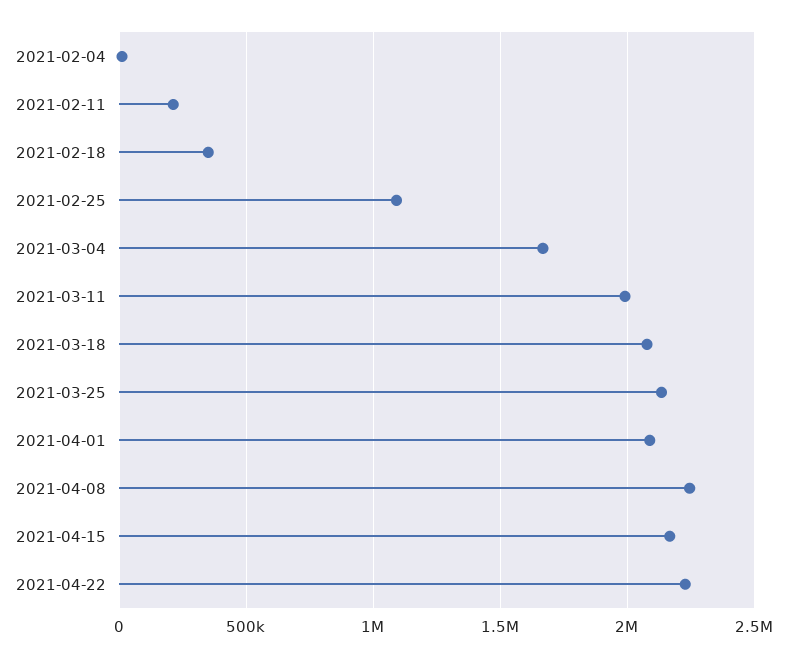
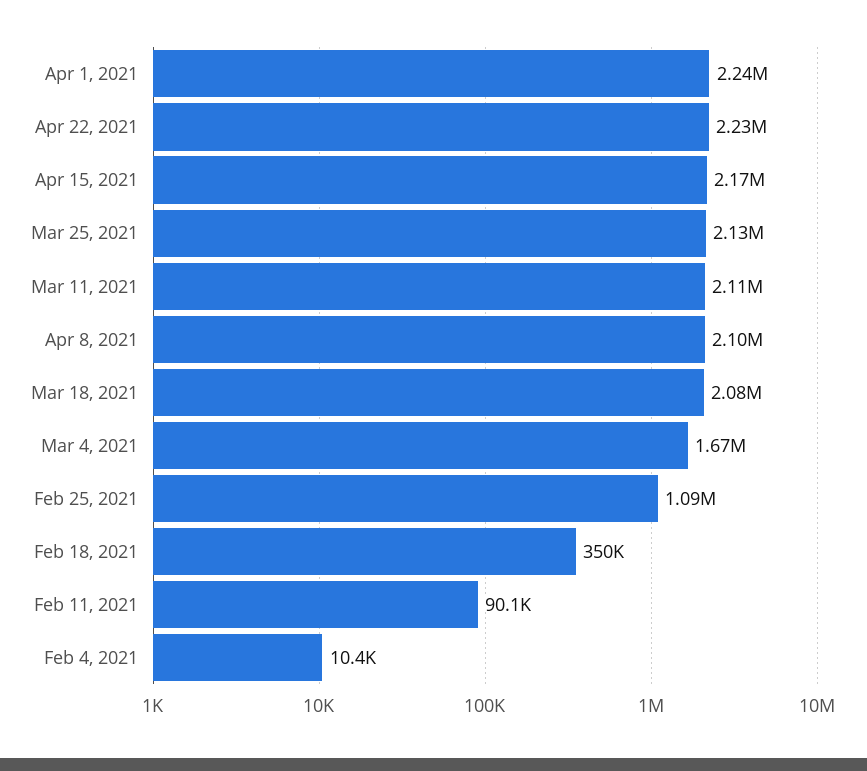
  {
    "2021-02-04": 10400,
-   "2021-02-11": 200000,
+   "2021-02-11": 90100,
    "2021-02-18": 350000,
    "2021-02-25": 1090000,
    "2021-03-04": 1670000,
-   "2021-03-11": 2000000,
+   "2021-03-11": 2110000,
    "2021-03-18": 2080000,
    "2021-03-25": 2130000,
-   "2021-04-01": 2100000,
+   "2021-04-01": 2240000,
-   "2021-04-08": 2250000,
+   "2021-04-08": 2100000,
    "2021-04-15": 2170000,
    "2021-04-22": 2230000
  }

